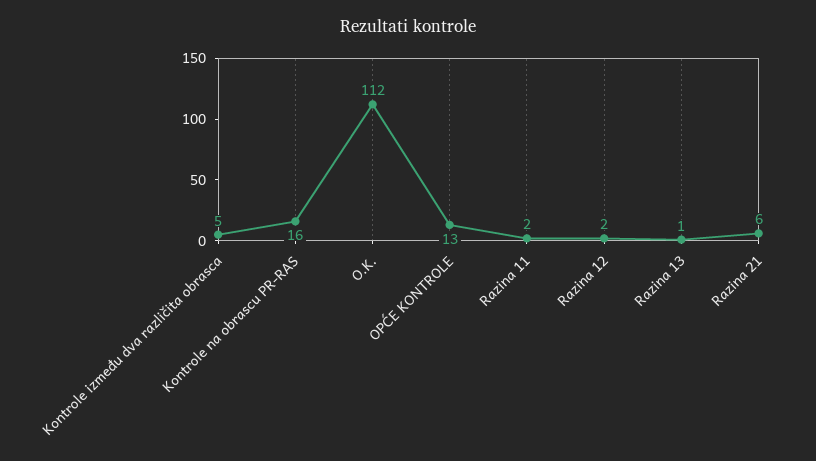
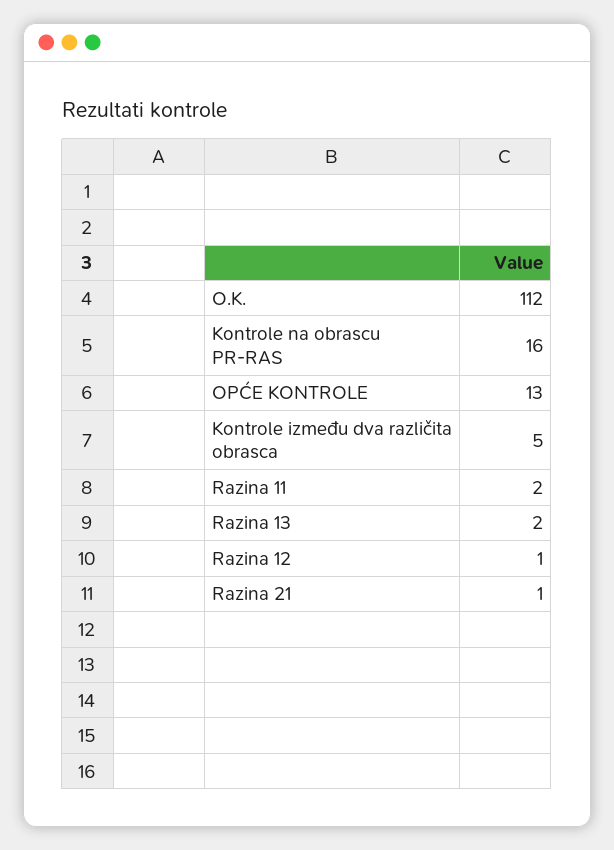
  {
    "Kontrole između dva različita obrasca": 5,
    "Kontrole na obrascu PR-RAS": 16,
    "O.K.": 112,
    "OPĆE KONTROLE": 13,
    "Razina 11": 2,
-   "Razina 12": 2,
+   "Razina 12": 1,
-   "Razina 13": 1,
+   "Razina 13": 2,
-   "Razina 21": 6
+   "Razina 21": 1
  }

